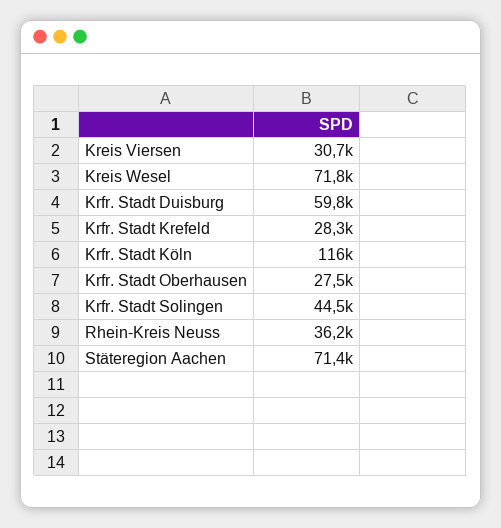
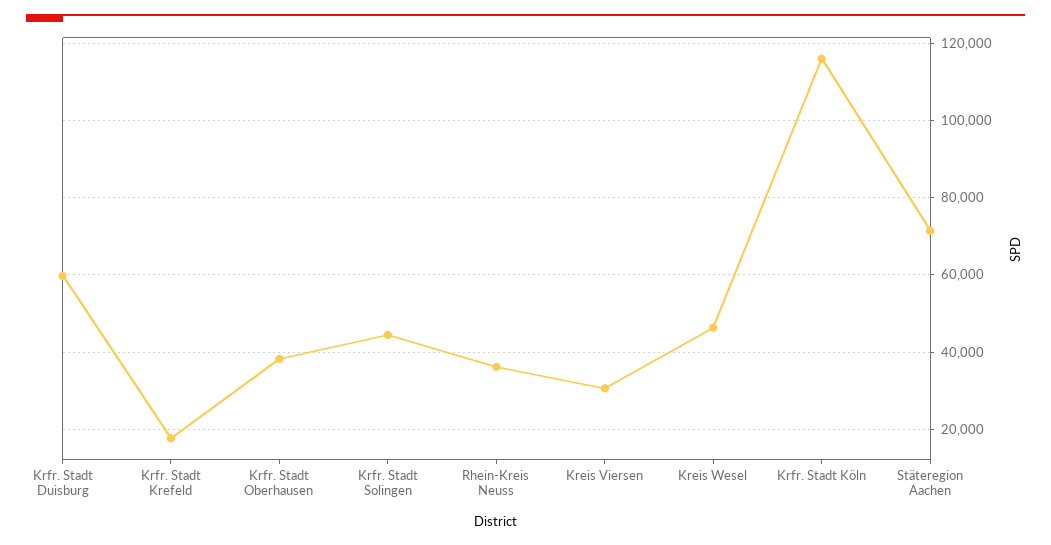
  {
    "Kreis Viersen": 30700,
-   "Kreis Wesel": 71800,
+   "Kreis Wesel": 46000,
    "Krfr. Stadt Duisburg": 59800,
-   "Krfr. Stadt Krefeld": 28300,
+   "Krfr. Stadt Krefeld": 18000,
    "Krfr. Stadt Köln": 116000,
-   "Krfr. Stadt Oberhausen": 27500,
+   "Krfr. Stadt Oberhausen": 38000,
    "Krfr. Stadt Solingen": 44500,
    "Rhein-Kreis Neuss": 36200,
    "Stäteregion Aachen": 71400
  }

